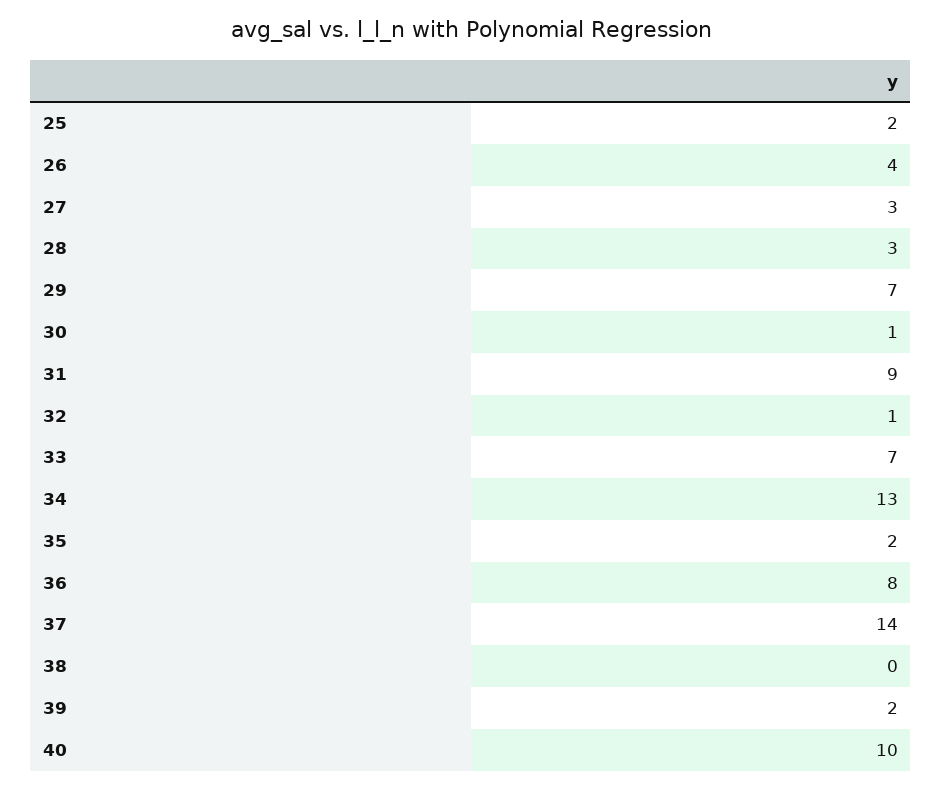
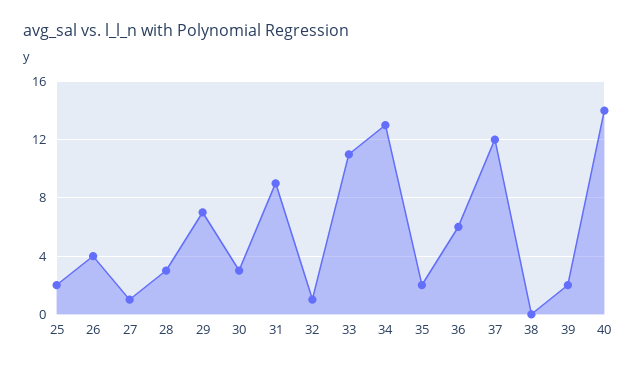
  {
    "25": 2,
    "26": 4,
-   "27": 3,
+   "27": 1,
    "28": 3,
    "29": 7,
-   "30": 1,
+   "30": 3,
    "31": 9,
    "32": 1,
-   "33": 7,
+   "33": 11,
    "34": 13,
    "35": 2,
-   "36": 8,
+   "36": 6,
-   "37": 14,
+   "37": 12,
    "38": 0,
    "39": 2,
-   "40": 10
+   "40": 14
  }

